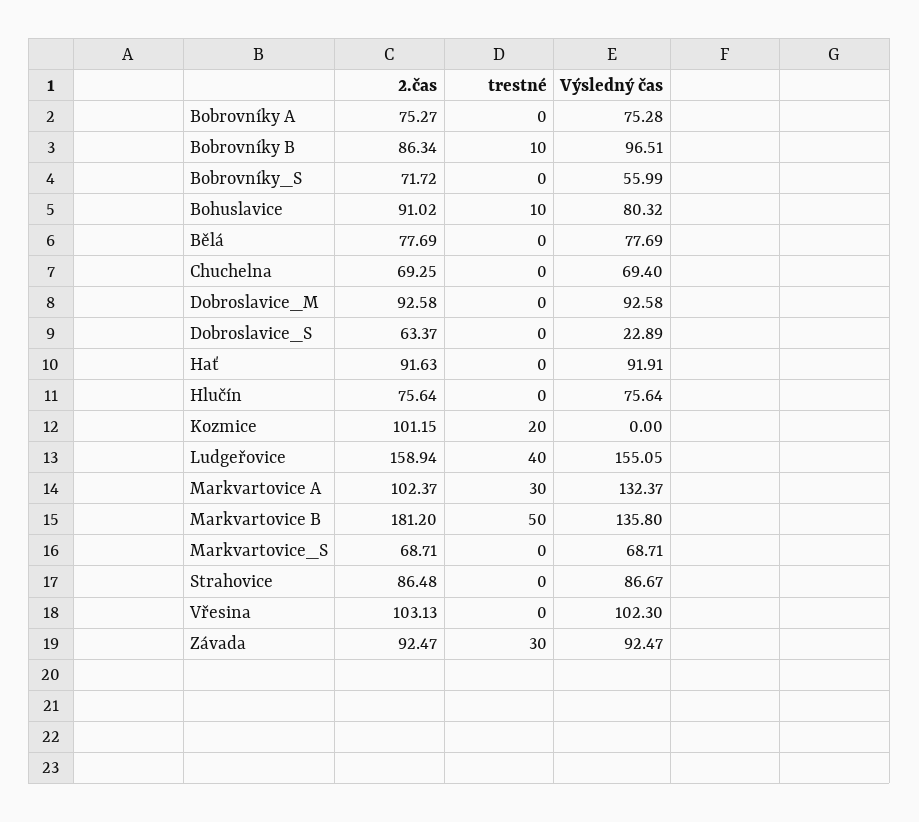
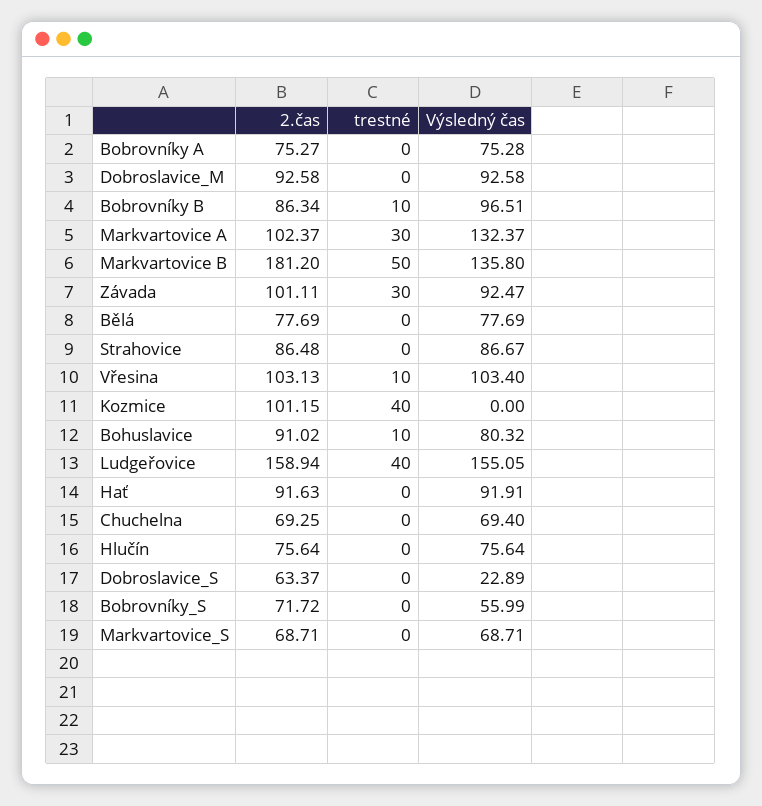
  {
    "2.čas": {
      "Bobrovníky A": 75.27,
      "Bobrovníky B": 86.34,
      "Bobrovníky_S": 71.72,
      "Bohuslavice": 91.02,
      "Bělá": 77.69,
      "Chuchelna": 69.25,
      "Dobroslavice_M": 92.58,
      "Dobroslavice_S": 63.37,
      "Hať": 91.63,
      "Hlučín": 75.64,
      "Kozmice": 101.15,
      "Ludgeřovice": 158.94,
      "Markvartovice A": 102.37,
      "Markvartovice B": 181.2,
      "Markvartovice_S": 68.71,
      "Strahovice": 86.48,
      "Vřesina": 103.13,
-     "Závada": 92.47
+     "Závada": 101.11
    },
    "trestné": {
      "Bobrovníky A": 0,
      "Bobrovníky B": 10,
      "Bobrovníky_S": 0,
      "Bohuslavice": 10,
      "Bělá": 0,
      "Chuchelna": 0,
      "Dobroslavice_M": 0,
      "Dobroslavice_S": 0,
      "Hať": 0,
      "Hlučín": 0,
-     "Kozmice": 20,
+     "Kozmice": 40,
      "Ludgeřovice": 40,
      "Markvartovice A": 30,
      "Markvartovice B": 50,
      "Markvartovice_S": 0,
      "Strahovice": 0,
-     "Vřesina": 0,
+     "Vřesina": 10,
      "Závada": 30
    },
    "Výsledný čas": {
      "Bobrovníky A": 75.28,
      "Bobrovníky B": 96.51,
      "Bobrovníky_S": 55.99,
      "Bohuslavice": 80.32,
      "Bělá": 77.69,
      "Chuchelna": 69.4,
      "Dobroslavice_M": 92.58,
      "Dobroslavice_S": 22.89,
      "Hať": 91.91,
      "Hlučín": 75.64,
      "Kozmice": 0,
      "Ludgeřovice": 155.05,
      "Markvartovice A": 132.37,
      "Markvartovice B": 135.8,
      "Markvartovice_S": 68.71,
      "Strahovice": 86.67,
-     "Vřesina": 102.3,
+     "Vřesina": 103.4,
      "Závada": 92.47
    }
  }

